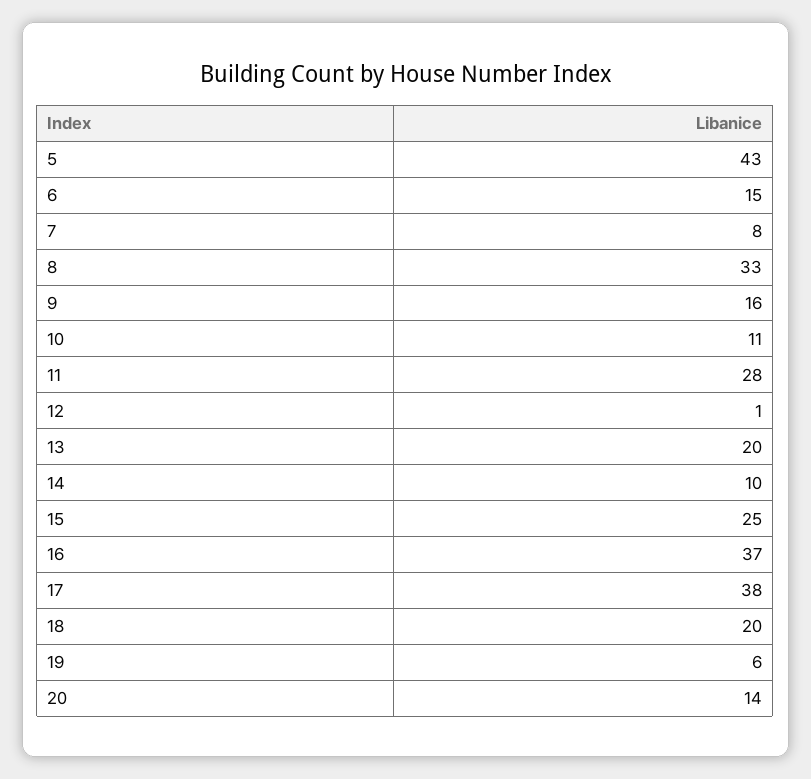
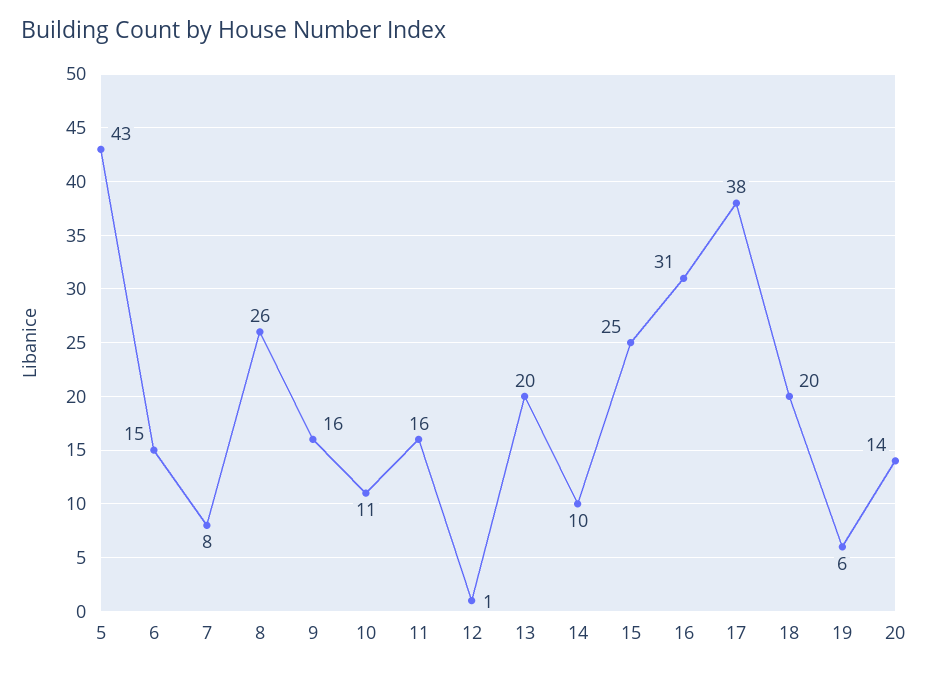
  {
    "5": 43,
    "6": 15,
    "7": 8,
-   "8": 33,
+   "8": 26,
    "9": 16,
    "10": 11,
-   "11": 28,
+   "11": 16,
    "12": 1,
    "13": 20,
    "14": 10,
    "15": 25,
-   "16": 37,
+   "16": 31,
    "17": 38,
    "18": 20,
    "19": 6,
    "20": 14
  }

